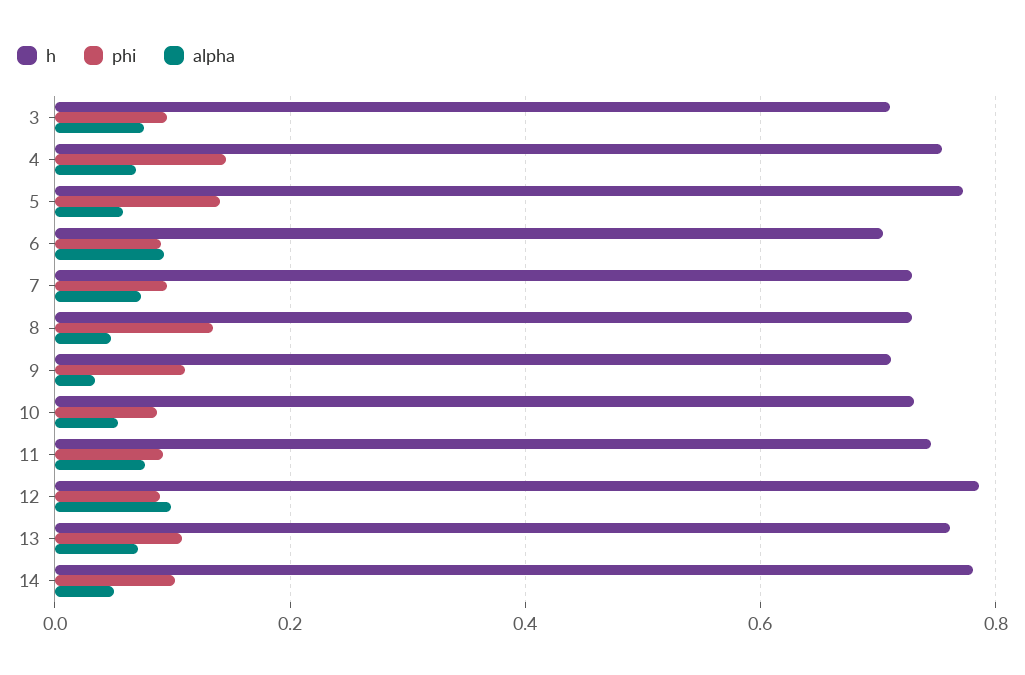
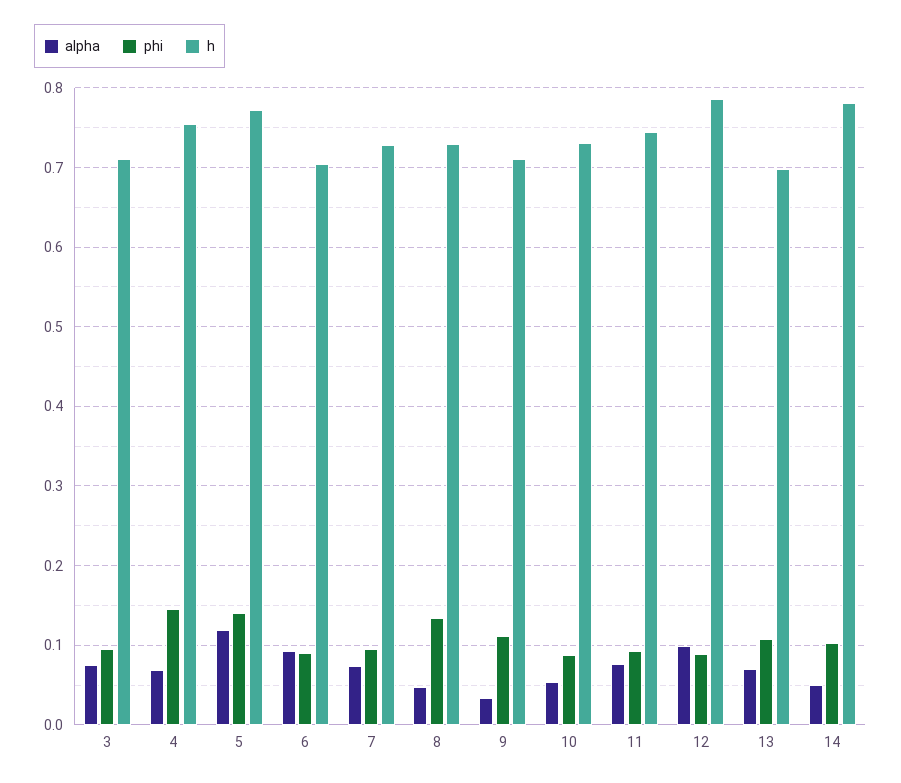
  {
    "h": {
      "3": 0.71,
      "4": 0.75,
      "5": 0.77,
      "6": 0.7,
      "7": 0.73,
      "8": 0.73,
      "9": 0.71,
      "10": 0.73,
      "11": 0.75,
      "12": 0.79,
-     "13": 0.76,
+     "13": 0.7,
      "14": 0.78
    },
    "phi": {
      "3": 0.1,
      "4": 0.15,
      "5": 0.14,
      "6": 0.09,
      "7": 0.1,
      "8": 0.13,
      "9": 0.11,
      "10": 0.09,
      "11": 0.09,
      "12": 0.09,
      "13": 0.11,
      "14": 0.1
    },
    "alpha": {
      "3": 0.08,
      "4": 0.07,
-     "5": 0.06,
+     "5": 0.12,
      "6": 0.09,
      "7": 0.07,
      "8": 0.05,
      "9": 0.03,
      "10": 0.05,
      "11": 0.08,
      "12": 0.1,
      "13": 0.07,
      "14": 0.05
    }
  }

